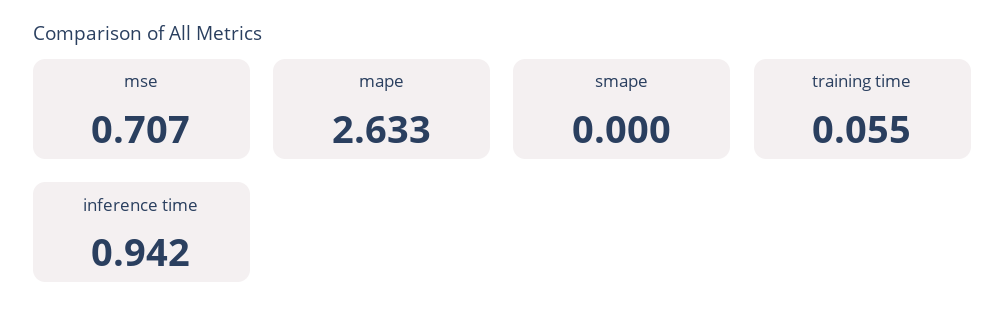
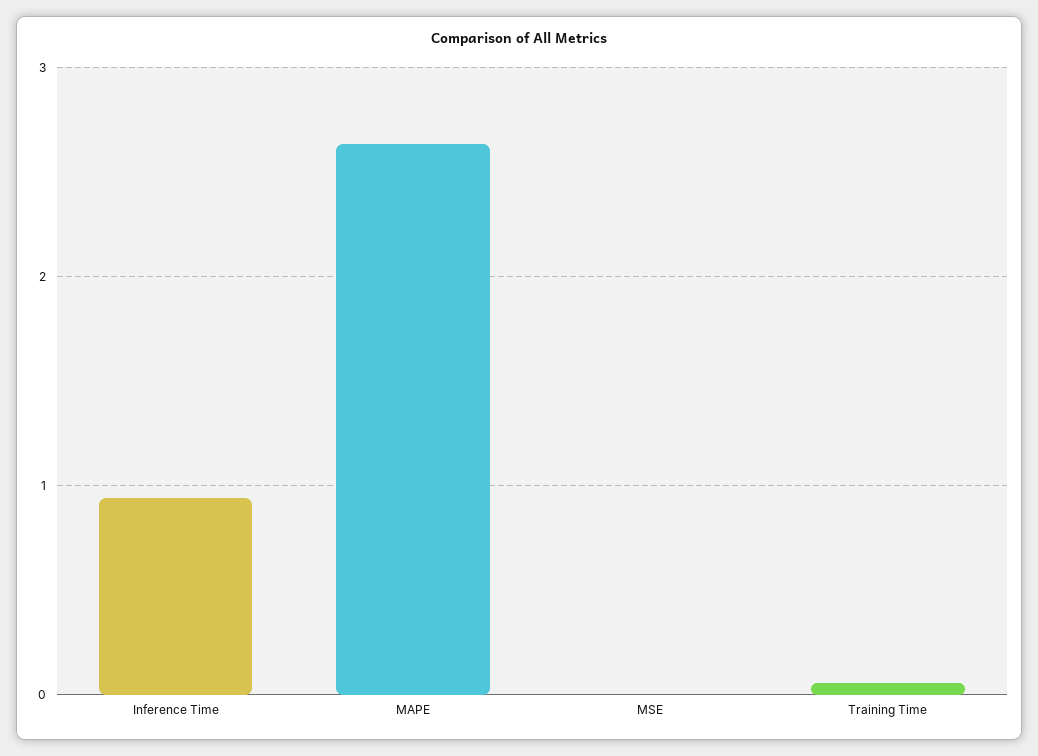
  {
-   "mse": 0.707,
+   "mse": 0,
    "mape": 2.633,
-   "smape": 0,
    "training time": 0.055,
    "inference time": 0.942
  }

